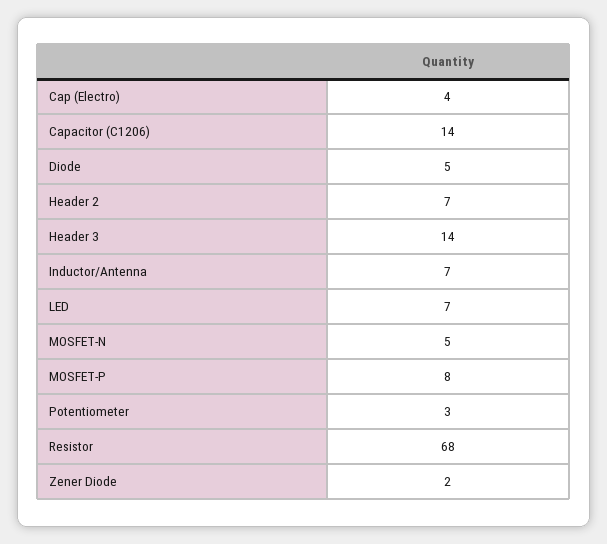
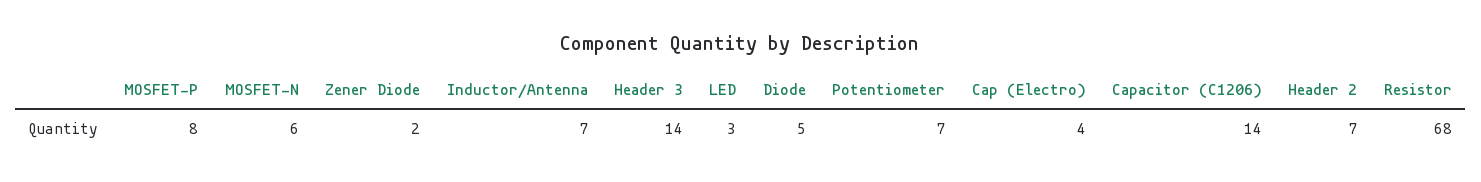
  {
    "Cap (Electro)": 4,
    "Capacitor (C1206)": 14,
    "Diode": 5,
    "Header 2": 7,
    "Header 3": 14,
    "Inductor/Antenna": 7,
-   "LED": 7,
+   "LED": 3,
-   "MOSFET-N": 5,
+   "MOSFET-N": 6,
    "MOSFET-P": 8,
-   "Potentiometer": 3,
+   "Potentiometer": 7,
    "Resistor": 68,
    "Zener Diode": 2
  }

